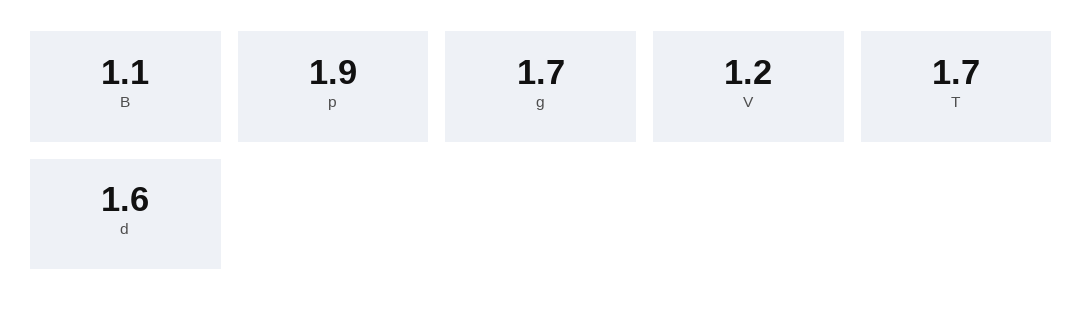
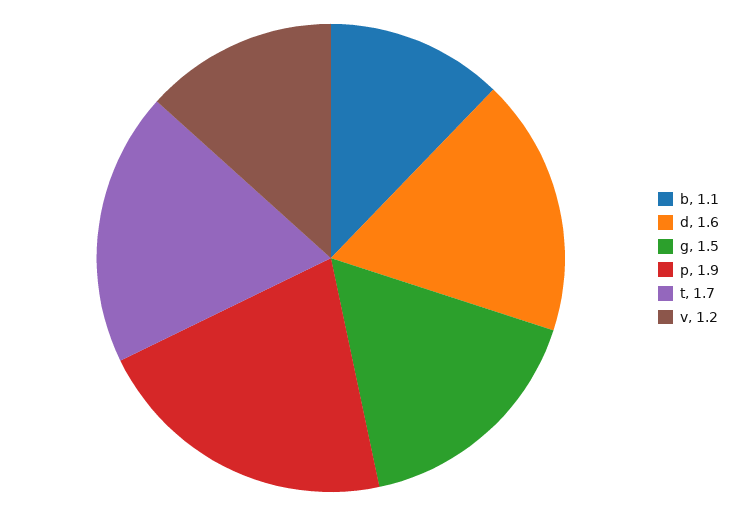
  {
    "B": 1.1,
    "p": 1.9,
-   "g": 1.7,
+   "g": 1.5,
    "V": 1.2,
    "T": 1.7,
    "d": 1.6
  }

